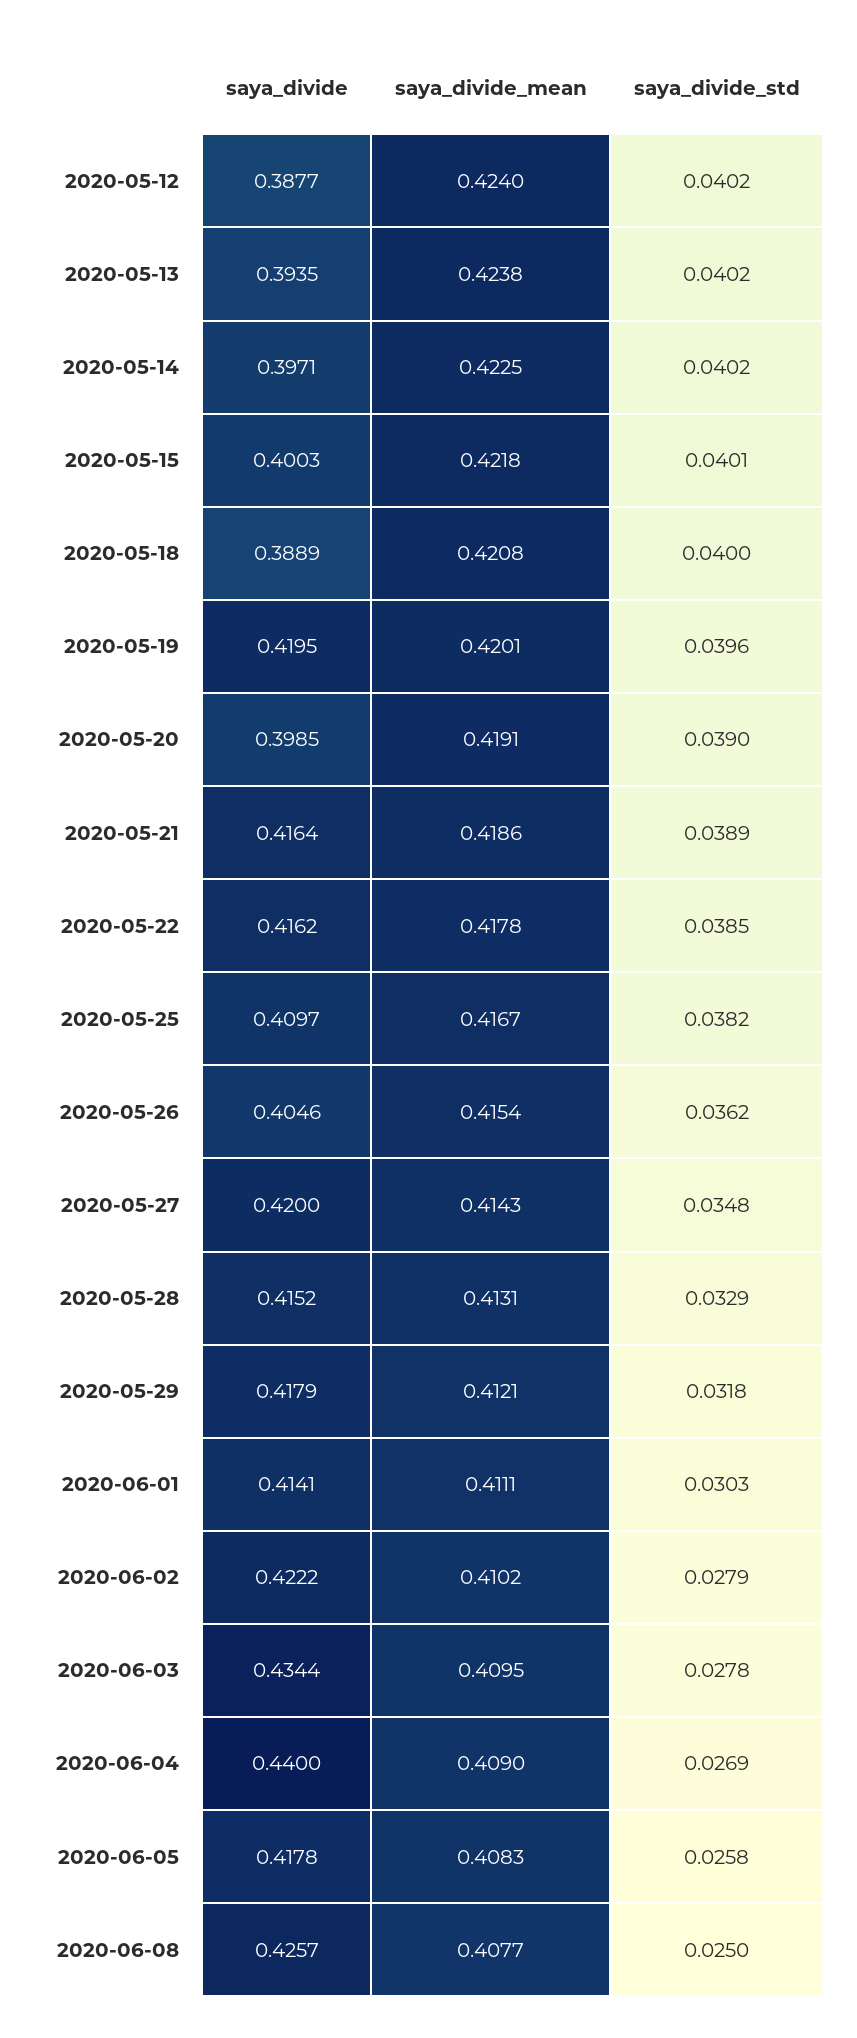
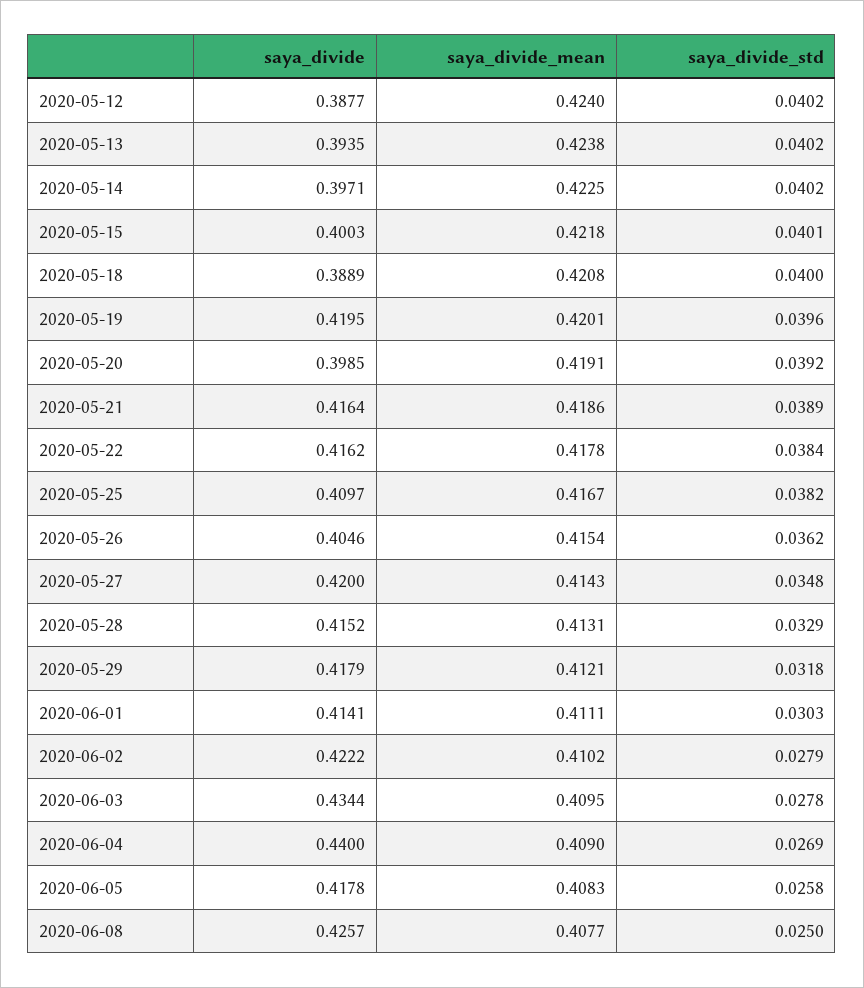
  {
    "saya_divide": {
      "2020-05-12": 0.3877,
      "2020-05-13": 0.3935,
      "2020-05-14": 0.3971,
      "2020-05-15": 0.4003,
      "2020-05-18": 0.3889,
      "2020-05-19": 0.4195,
      "2020-05-20": 0.3985,
      "2020-05-21": 0.4164,
      "2020-05-22": 0.4162,
      "2020-05-25": 0.4097,
      "2020-05-26": 0.4046,
      "2020-05-27": 0.42,
      "2020-05-28": 0.4152,
      "2020-05-29": 0.4179,
      "2020-06-01": 0.4141,
      "2020-06-02": 0.4222,
      "2020-06-03": 0.4344,
      "2020-06-04": 0.44,
      "2020-06-05": 0.4178,
      "2020-06-08": 0.4257
    },
    "saya_divide_mean": {
      "2020-05-12": 0.424,
      "2020-05-13": 0.4238,
      "2020-05-14": 0.4225,
      "2020-05-15": 0.4218,
      "2020-05-18": 0.4208,
      "2020-05-19": 0.4201,
      "2020-05-20": 0.4191,
      "2020-05-21": 0.4186,
      "2020-05-22": 0.4178,
      "2020-05-25": 0.4167,
      "2020-05-26": 0.4154,
      "2020-05-27": 0.4143,
      "2020-05-28": 0.4131,
      "2020-05-29": 0.4121,
      "2020-06-01": 0.4111,
      "2020-06-02": 0.4102,
      "2020-06-03": 0.4095,
      "2020-06-04": 0.409,
      "2020-06-05": 0.4083,
      "2020-06-08": 0.4077
    },
    "saya_divide_std": {
      "2020-05-12": 0.0402,
      "2020-05-13": 0.0402,
      "2020-05-14": 0.0402,
      "2020-05-15": 0.0401,
      "2020-05-18": 0.04,
      "2020-05-19": 0.0396,
-     "2020-05-20": 0.039,
+     "2020-05-20": 0.0392,
      "2020-05-21": 0.0389,
-     "2020-05-22": 0.0385,
+     "2020-05-22": 0.0384,
      "2020-05-25": 0.0382,
      "2020-05-26": 0.0362,
      "2020-05-27": 0.0348,
      "2020-05-28": 0.0329,
      "2020-05-29": 0.0318,
      "2020-06-01": 0.0303,
      "2020-06-02": 0.0279,
      "2020-06-03": 0.0278,
      "2020-06-04": 0.0269,
      "2020-06-05": 0.0258,
      "2020-06-08": 0.025
    }
  }

